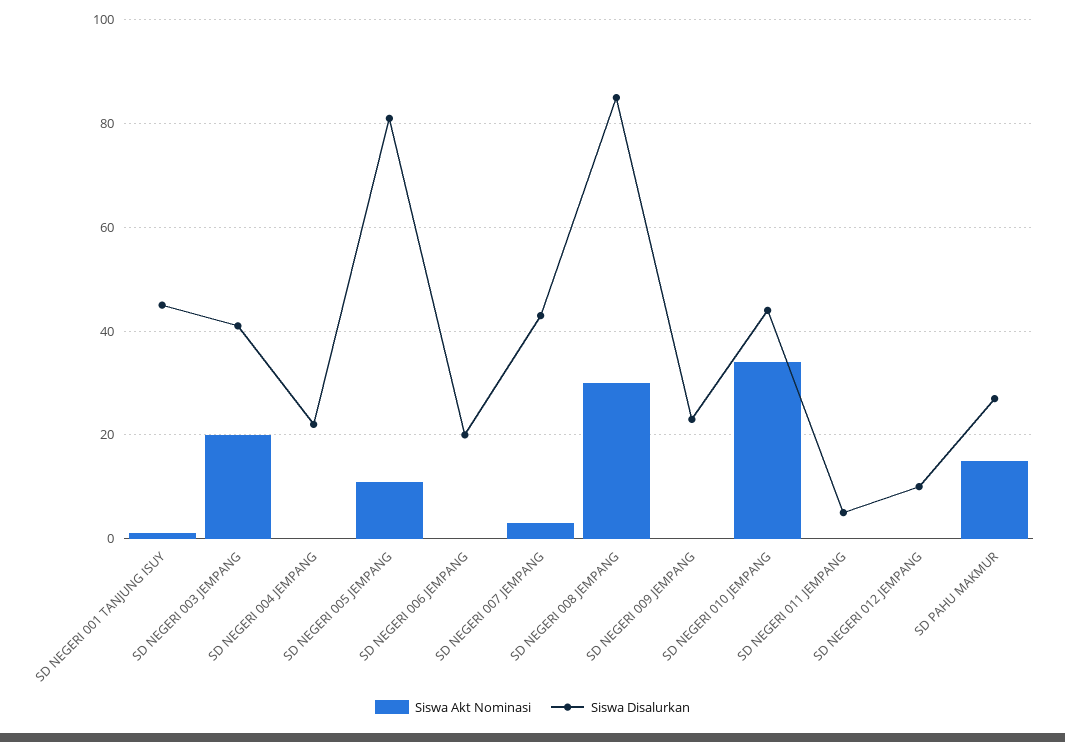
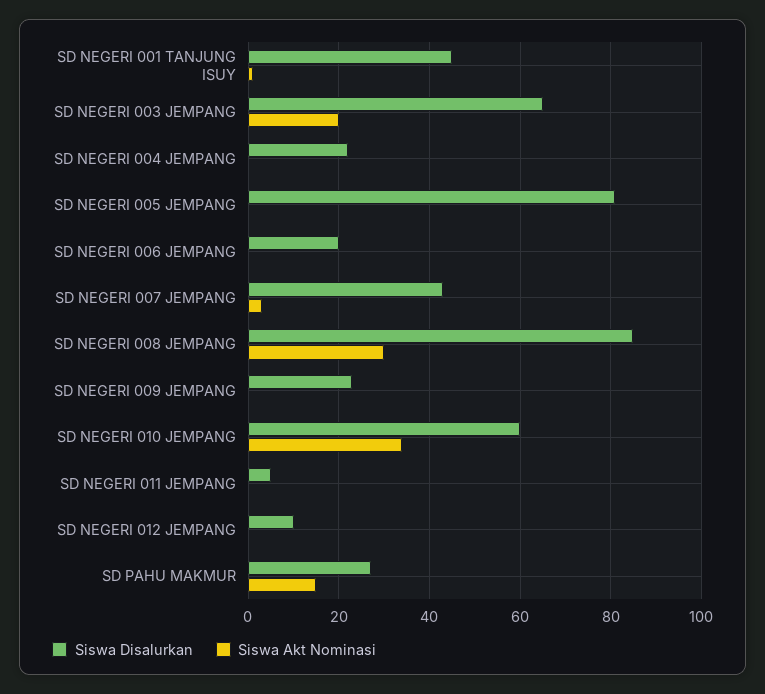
  {
    "Siswa Akt Nominasi": {
      "SD NEGERI 001 TANJUNG ISUY": 0,
      "SD NEGERI 003 JEMPANG": 20,
      "SD NEGERI 004 JEMPANG": 0,
-     "SD NEGERI 005 JEMPANG": 10,
+     "SD NEGERI 005 JEMPANG": 0,
      "SD NEGERI 006 JEMPANG": 0,
      "SD NEGERI 007 JEMPANG": 5,
      "SD NEGERI 008 JEMPANG": 30,
      "SD NEGERI 009 JEMPANG": 0,
      "SD NEGERI 010 JEMPANG": 35,
      "SD NEGERI 011 JEMPANG": 0,
      "SD NEGERI 012 JEMPANG": 0,
      "SD PAHU MAKMUR": 15
    },
    "Siswa Disalurkan": {
      "SD NEGERI 001 TANJUNG ISUY": 45,
-     "SD NEGERI 003 JEMPANG": 40,
+     "SD NEGERI 003 JEMPANG": 65,
      "SD NEGERI 004 JEMPANG": 20,
      "SD NEGERI 005 JEMPANG": 80,
      "SD NEGERI 006 JEMPANG": 20,
      "SD NEGERI 007 JEMPANG": 45,
      "SD NEGERI 008 JEMPANG": 85,
      "SD NEGERI 009 JEMPANG": 25,
-     "SD NEGERI 010 JEMPANG": 45,
+     "SD NEGERI 010 JEMPANG": 60,
      "SD NEGERI 011 JEMPANG": 5,
      "SD NEGERI 012 JEMPANG": 10,
      "SD PAHU MAKMUR": 25
    }
  }

